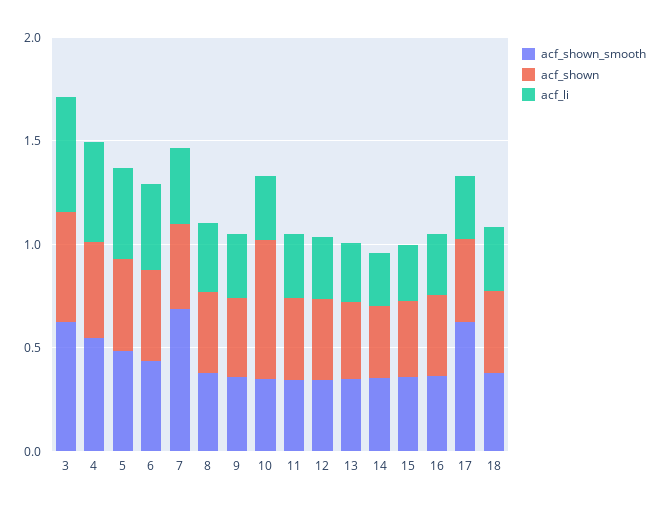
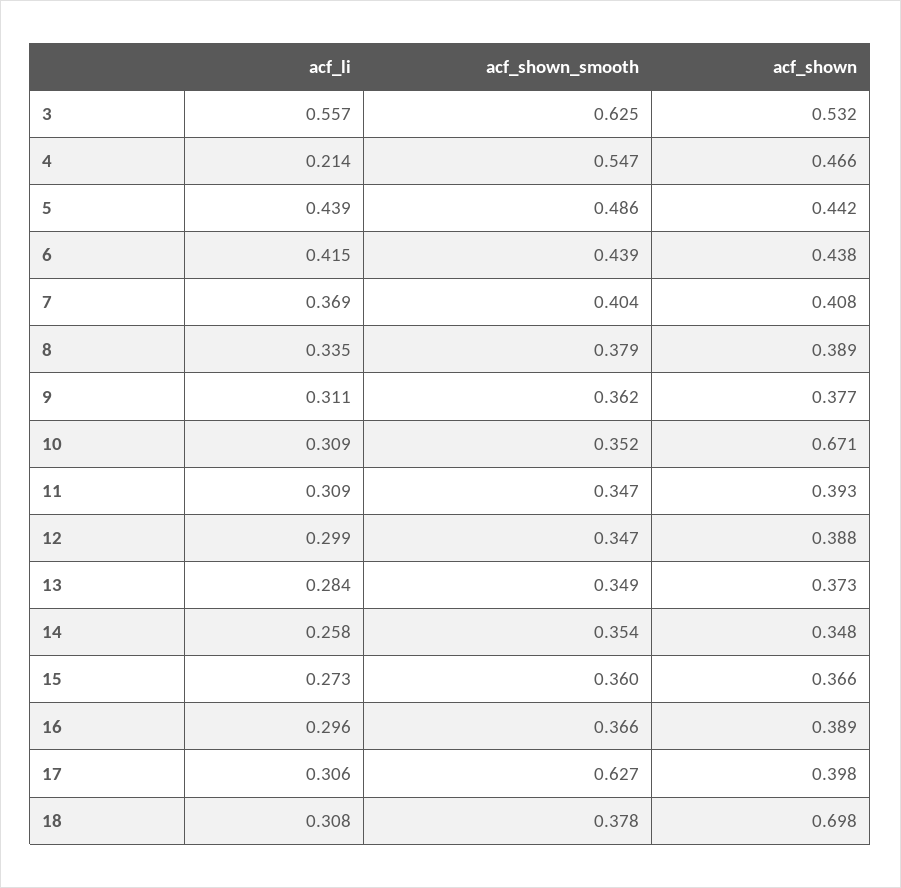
  {
    "acf_shown_smooth": {
      "3": 0.625,
      "4": 0.547,
      "5": 0.486,
      "6": 0.439,
-     "7": 0.7,
+     "7": 0.404,
      "8": 0.379,
      "9": 0.362,
      "10": 0.352,
      "11": 0.347,
      "12": 0.347,
      "13": 0.349,
      "14": 0.354,
      "15": 0.36,
      "16": 0.366,
      "17": 0.627,
      "18": 0.378
    },
    "acf_shown": {
      "3": 0.532,
      "4": 0.466,
      "5": 0.442,
      "6": 0.438,
      "7": 0.408,
      "8": 0.389,
      "9": 0.377,
      "10": 0.671,
      "11": 0.393,
      "12": 0.388,
      "13": 0.373,
      "14": 0.348,
      "15": 0.366,
      "16": 0.389,
      "17": 0.398,
-     "18": 0.4
+     "18": 0.698
    },
    "acf_li": {
      "3": 0.557,
-     "4": 0.5,
+     "4": 0.214,
      "5": 0.439,
      "6": 0.415,
      "7": 0.369,
      "8": 0.335,
      "9": 0.311,
      "10": 0.309,
      "11": 0.309,
      "12": 0.299,
      "13": 0.284,
      "14": 0.258,
      "15": 0.273,
      "16": 0.296,
      "17": 0.306,
      "18": 0.308
    }
  }

